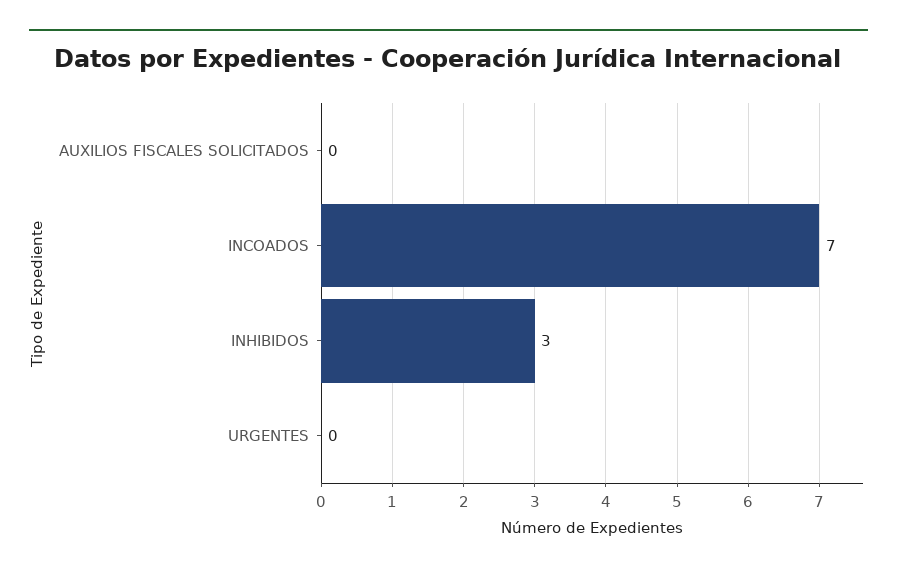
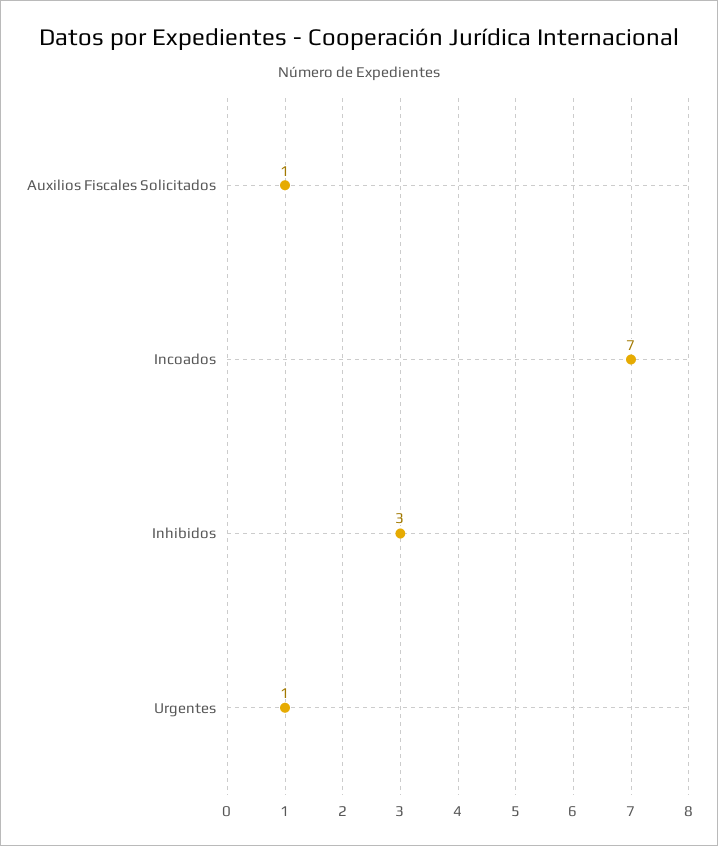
  {
-   "AUXILIOS FISCALES SOLICITADOS": 0,
+   "AUXILIOS FISCALES SOLICITADOS": 1,
    "INCOADOS": 7,
    "INHIBIDOS": 3,
-   "URGENTES": 0
+   "URGENTES": 1
  }

